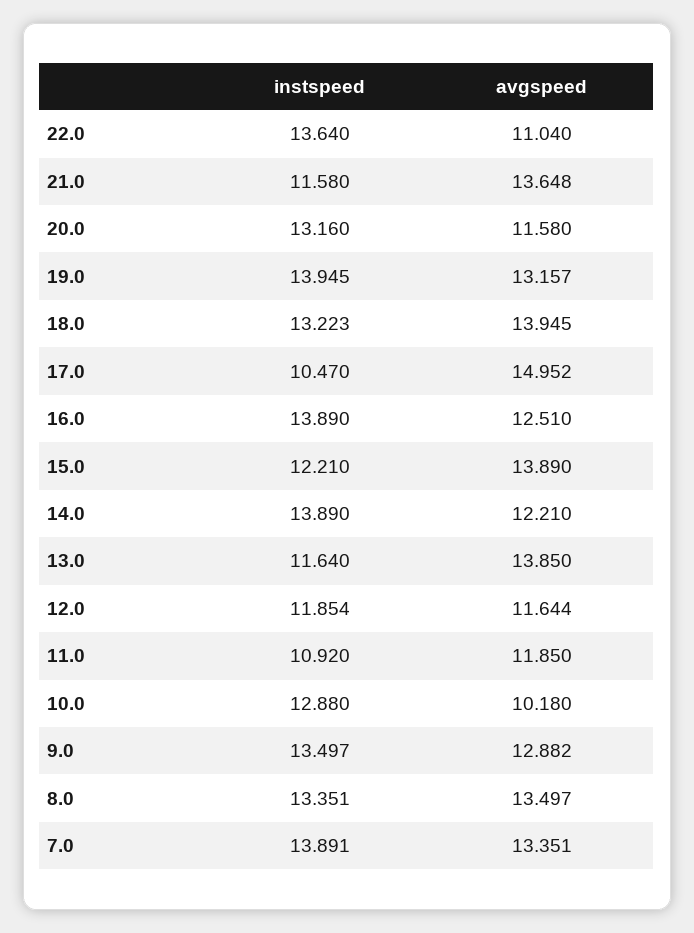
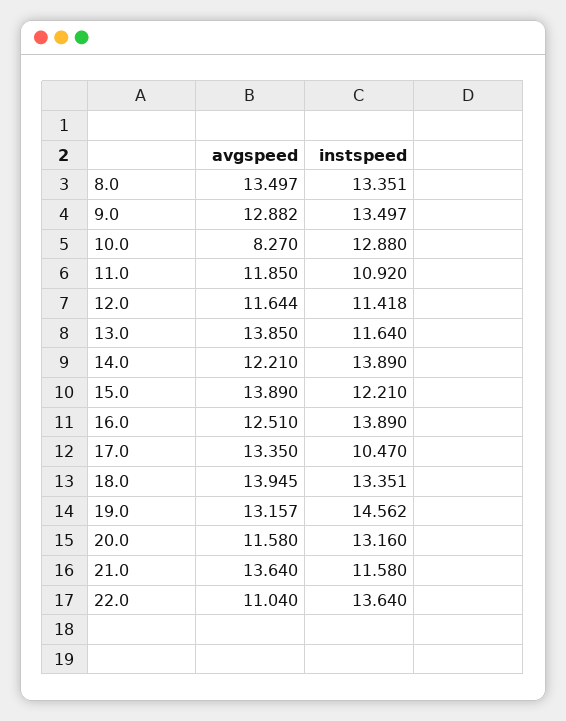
  {
    "instspeed": {
      "22.0": 13.64,
      "21.0": 11.58,
      "20.0": 13.16,
-     "19.0": 13.945,
+     "19.0": 14.562,
-     "18.0": 13.223,
+     "18.0": 13.351,
      "17.0": 10.47,
      "16.0": 13.89,
      "15.0": 12.21,
      "14.0": 13.89,
      "13.0": 11.64,
-     "12.0": 11.854,
+     "12.0": 11.418,
      "11.0": 10.92,
      "10.0": 12.88,
      "9.0": 13.497,
-     "8.0": 13.351,
+     "8.0": 13.351
-     "7.0": 13.891
    },
    "avgspeed": {
      "22.0": 11.04,
-     "21.0": 13.648,
+     "21.0": 13.64,
      "20.0": 11.58,
      "19.0": 13.157,
      "18.0": 13.945,
-     "17.0": 14.952,
+     "17.0": 13.35,
      "16.0": 12.51,
      "15.0": 13.89,
      "14.0": 12.21,
      "13.0": 13.85,
      "12.0": 11.644,
      "11.0": 11.85,
-     "10.0": 10.18,
+     "10.0": 8.27,
      "9.0": 12.882,
-     "8.0": 13.497,
+     "8.0": 13.497
-     "7.0": 13.351
    }
  }

